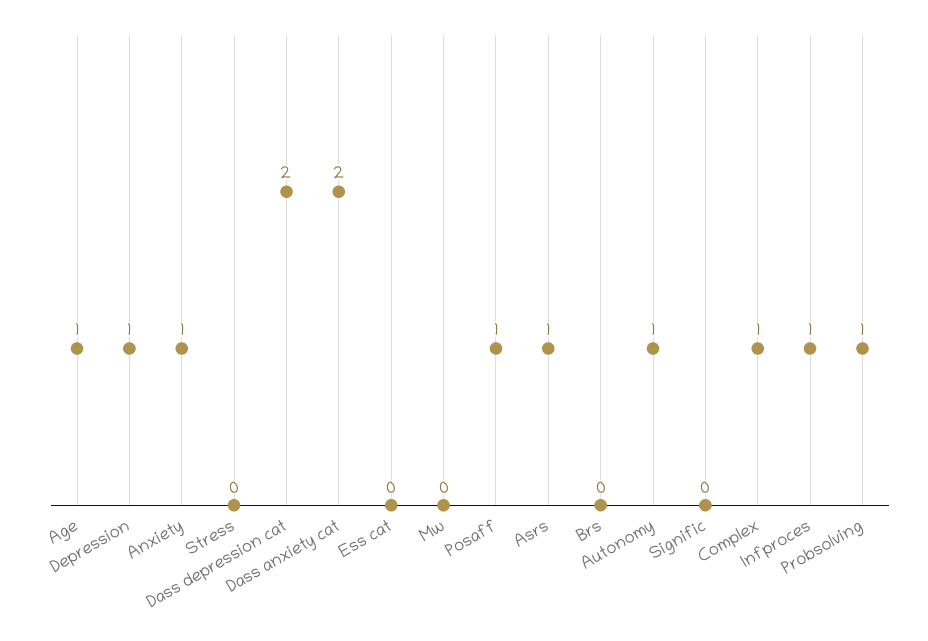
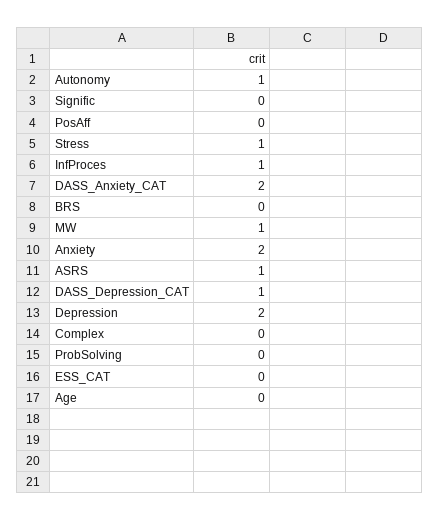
  {
-   "Age": 1,
+   "Age": 0,
-   "Depression": 1,
+   "Depression": 2,
-   "Anxiety": 1,
+   "Anxiety": 2,
-   "Stress": 0,
+   "Stress": 1,
-   "Dass depression cat": 2,
+   "Dass depression cat": 1,
    "Dass anxiety cat": 2,
    "Ess cat": 0,
-   "Mw": 0,
+   "Mw": 1,
-   "Posaff": 1,
+   "Posaff": 0,
    "Asrs": 1,
    "Brs": 0,
    "Autonomy": 1,
    "Signific": 0,
-   "Complex": 1,
+   "Complex": 0,
    "Infproces": 1,
-   "Probsolving": 1
+   "Probsolving": 0
  }

